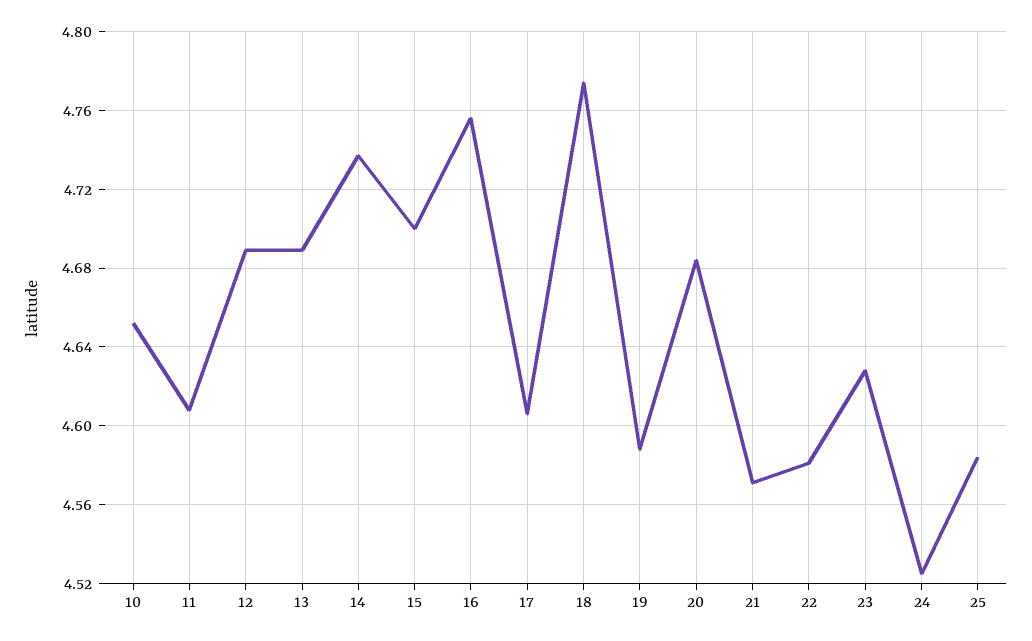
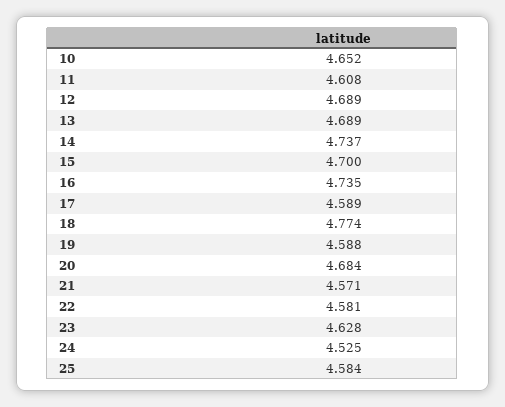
  {
    "10": 4.652,
    "11": 4.608,
    "12": 4.689,
    "13": 4.689,
    "14": 4.737,
    "15": 4.7,
-   "16": 4.755,
+   "16": 4.735,
-   "17": 4.605,
+   "17": 4.589,
    "18": 4.774,
    "19": 4.588,
    "20": 4.684,
    "21": 4.571,
    "22": 4.581,
    "23": 4.628,
    "24": 4.525,
    "25": 4.584
  }

